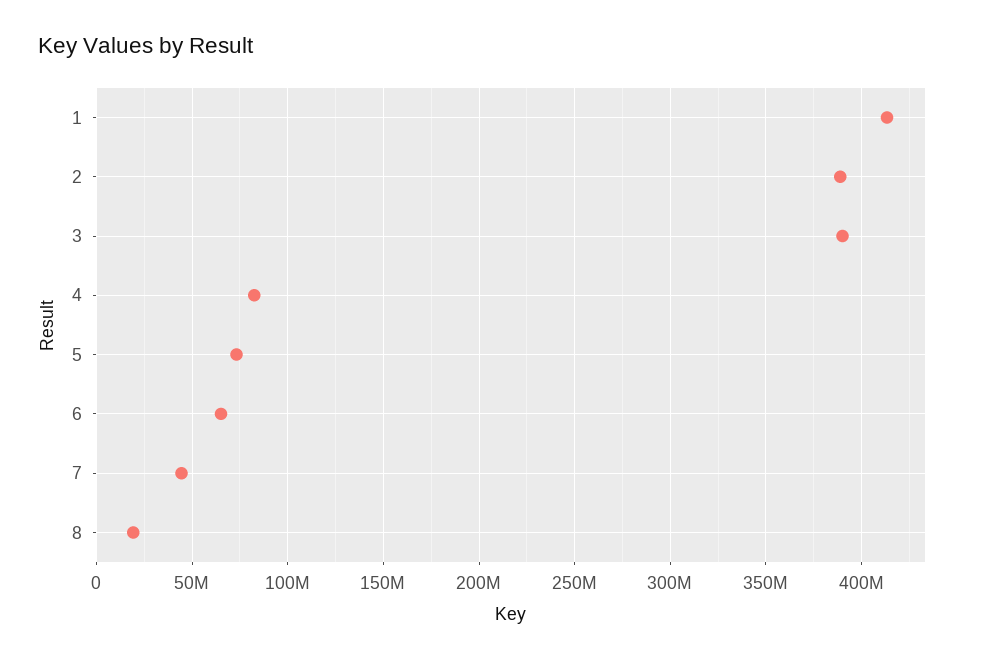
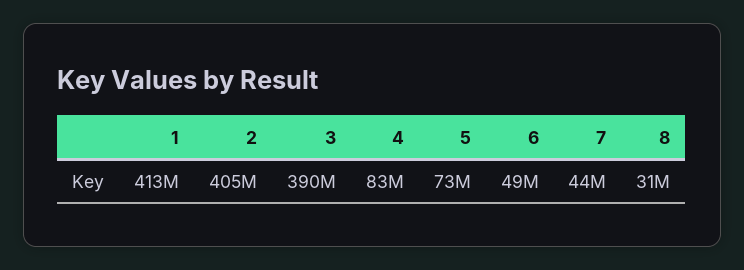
  {
    "1": 413000000,
-   "2": 390000000,
+   "2": 405000000,
    "3": 390000000,
    "4": 83000000,
    "5": 73000000,
-   "6": 65000000,
+   "6": 49000000,
    "7": 44000000,
-   "8": 20000000
+   "8": 31000000
  }

